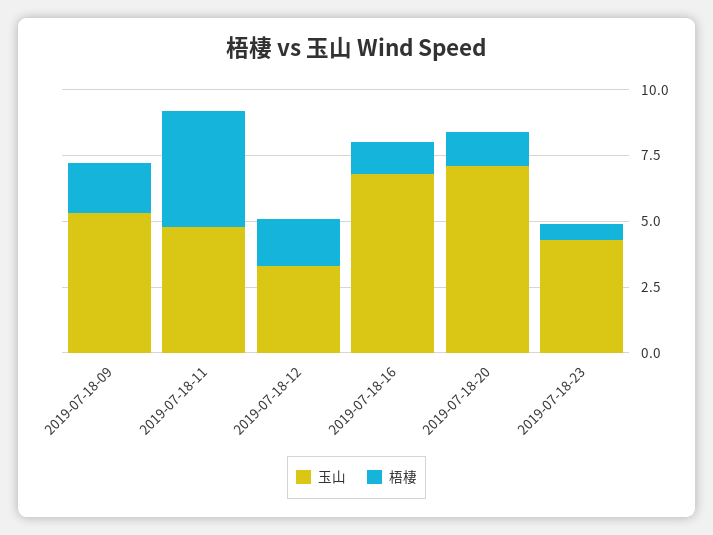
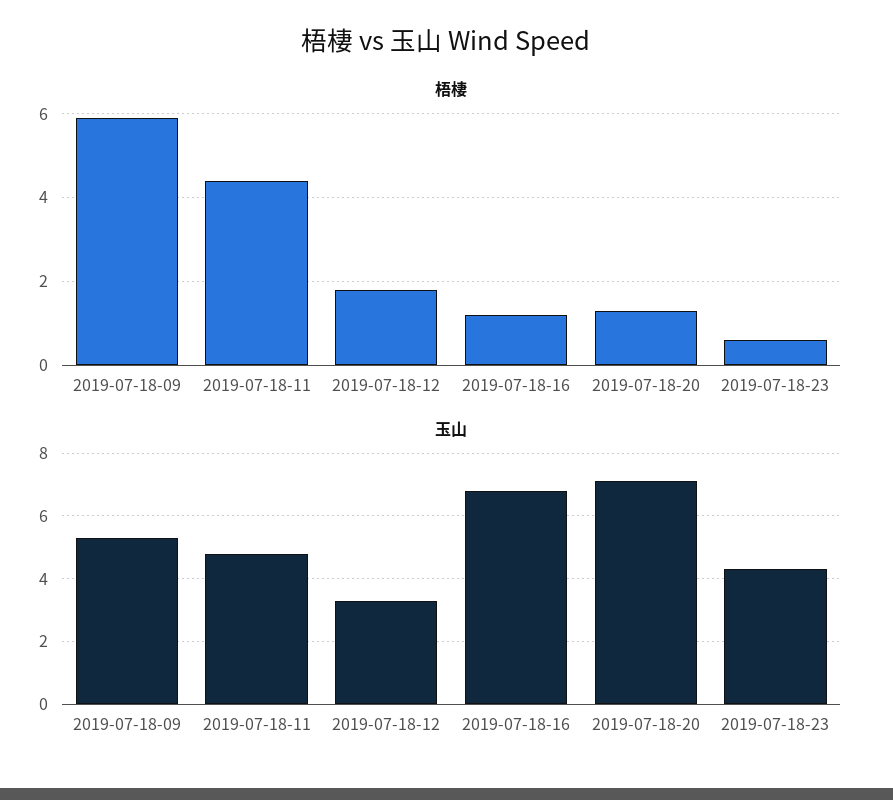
  {
    "玉山": {
      "2019-07-18-09": 5.5,
      "2019-07-18-11": 5,
      "2019-07-18-12": 3.5,
      "2019-07-18-16": 7,
      "2019-07-18-20": 7,
      "2019-07-18-23": 4.5
    },
    "梧棲": {
-     "2019-07-18-09": 2,
+     "2019-07-18-09": 6,
      "2019-07-18-11": 4.5,
      "2019-07-18-12": 2,
      "2019-07-18-16": 1,
      "2019-07-18-20": 1.5,
      "2019-07-18-23": 0.5
    }
  }

